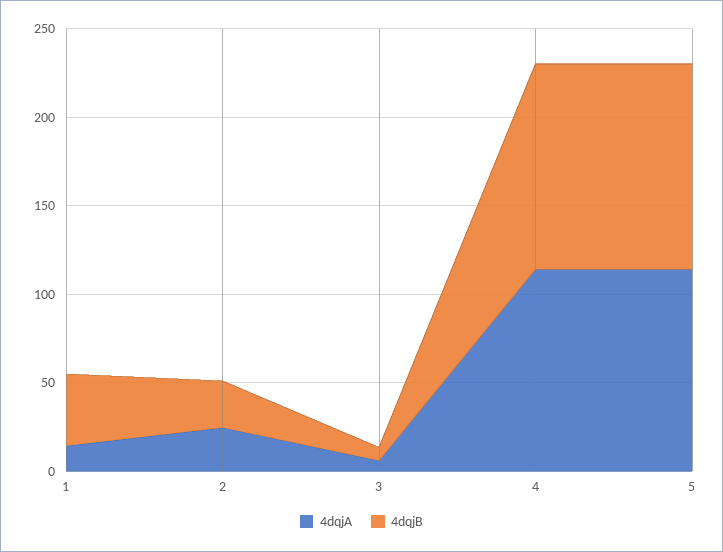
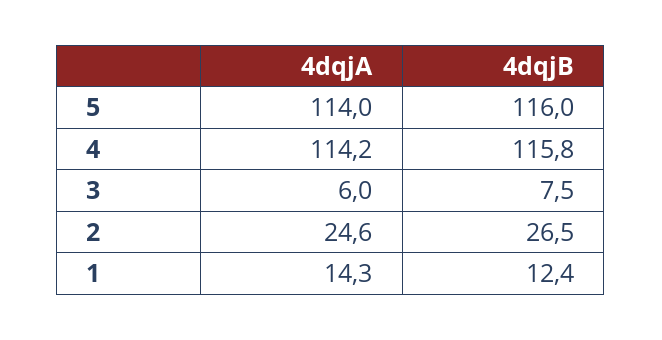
  {
    "4dqjA": {
      "1": 14.3,
      "2": 24.6,
      "3": 6,
      "4": 114.2,
      "5": 114
    },
    "4dqjB": {
-     "1": 40,
+     "1": 12.4,
      "2": 26.5,
      "3": 7.5,
      "4": 115.8,
      "5": 116
    }
  }

